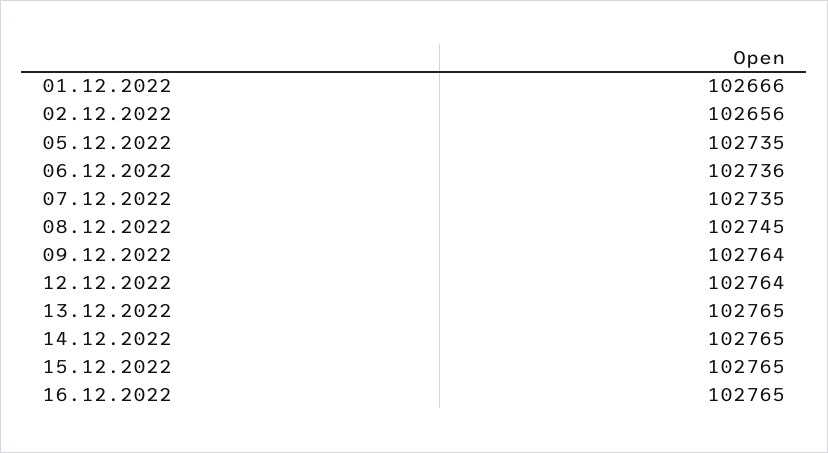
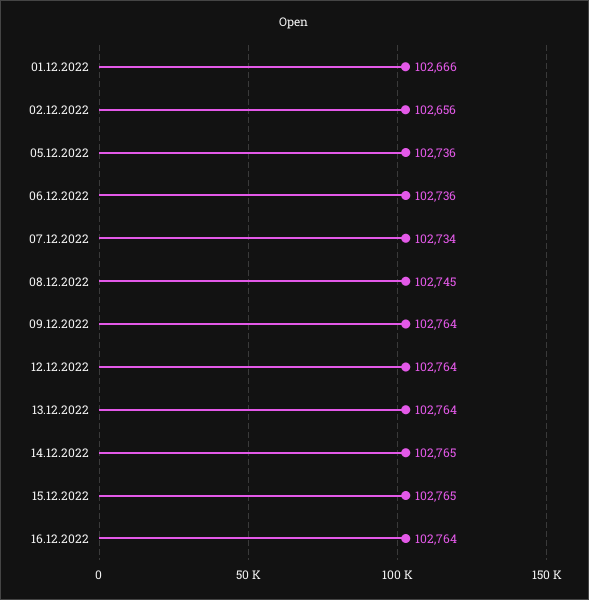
  {
    "01.12.2022": 102666,
    "02.12.2022": 102656,
-   "05.12.2022": 102735,
+   "05.12.2022": 102736,
    "06.12.2022": 102736,
-   "07.12.2022": 102735,
+   "07.12.2022": 102734,
    "08.12.2022": 102745,
    "09.12.2022": 102764,
    "12.12.2022": 102764,
-   "13.12.2022": 102765,
+   "13.12.2022": 102764,
    "14.12.2022": 102765,
    "15.12.2022": 102765,
-   "16.12.2022": 102765
+   "16.12.2022": 102764
  }

